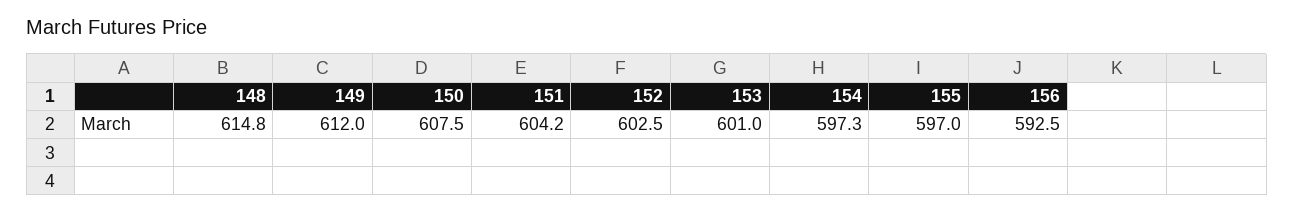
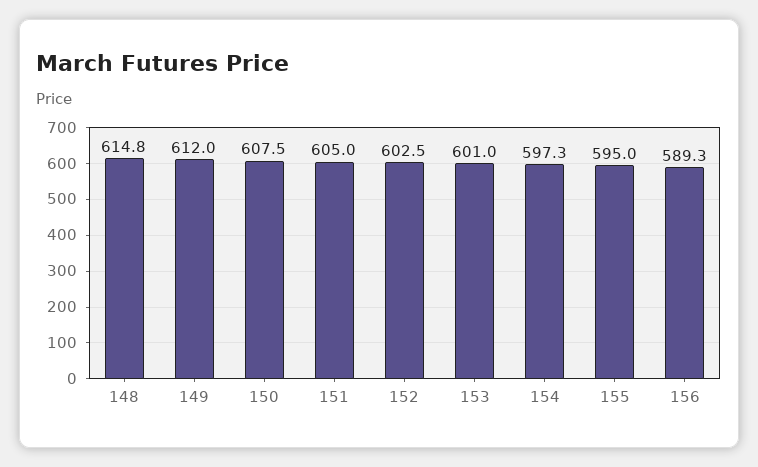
  {
    "148": 614.8,
    "149": 612,
    "150": 607.5,
-   "151": 604.2,
+   "151": 605,
    "152": 602.5,
    "153": 601,
    "154": 597.3,
-   "155": 597,
+   "155": 595,
-   "156": 592.5
+   "156": 589.3
  }

